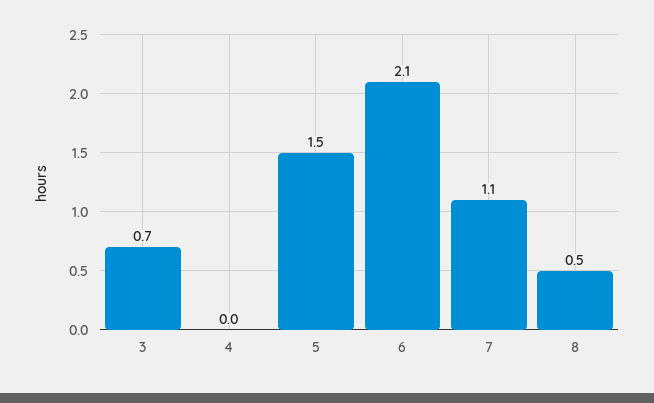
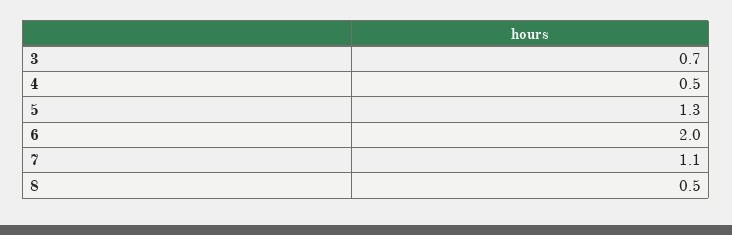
  {
    "3": 0.7,
-   "4": 0,
+   "4": 0.5,
-   "5": 1.5,
+   "5": 1.3,
-   "6": 2.1,
+   "6": 2,
    "7": 1.1,
    "8": 0.5
  }

